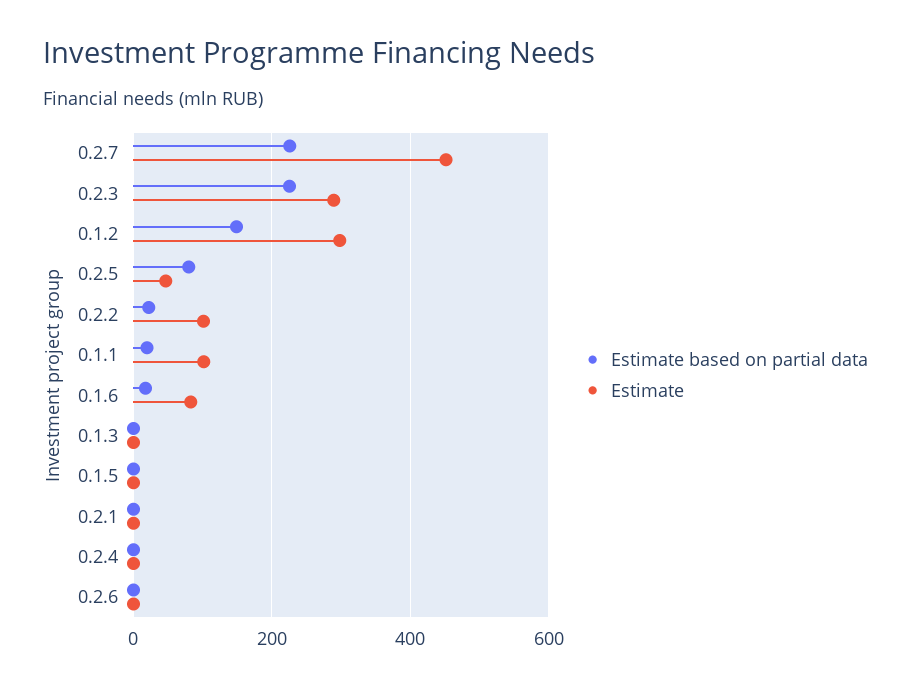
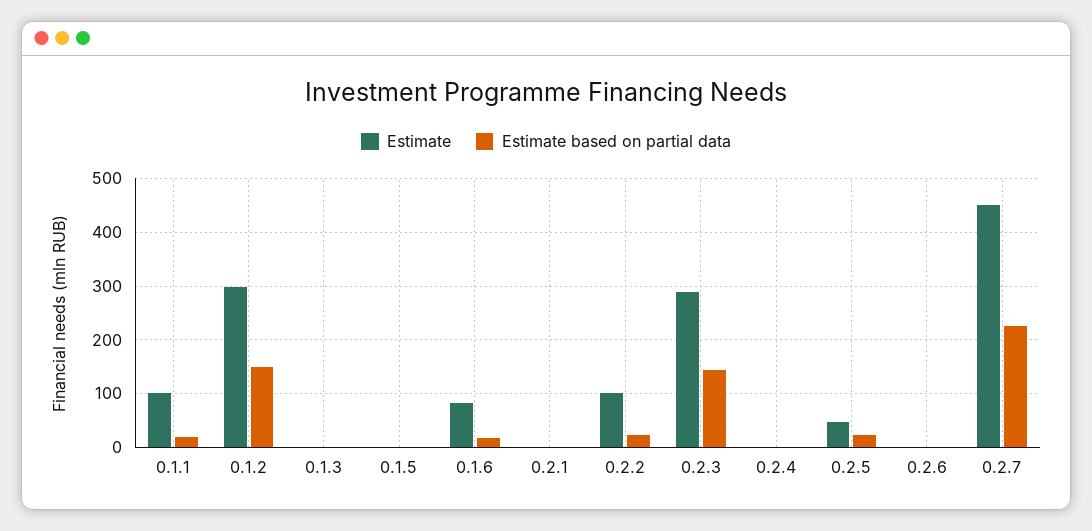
  {
    "Estimate based on partial data": {
      "0.2.7": 220,
-     "0.2.3": 220,
+     "0.2.3": 140,
      "0.1.2": 140,
-     "0.2.5": 80,
+     "0.2.5": 20,
      "0.2.2": 20,
      "0.1.1": 20,
      "0.1.6": 20,
      "0.1.3": 0,
      "0.1.5": 0,
      "0.2.1": 0,
      "0.2.4": 0,
      "0.2.6": 0
    },
    "Estimate": {
      "0.2.7": 460,
      "0.2.3": 280,
      "0.1.2": 300,
      "0.2.5": 40,
      "0.2.2": 100,
      "0.1.1": 100,
      "0.1.6": 80,
      "0.1.3": 0,
      "0.1.5": 0,
      "0.2.1": 0,
      "0.2.4": 0,
      "0.2.6": 0
    }
  }

